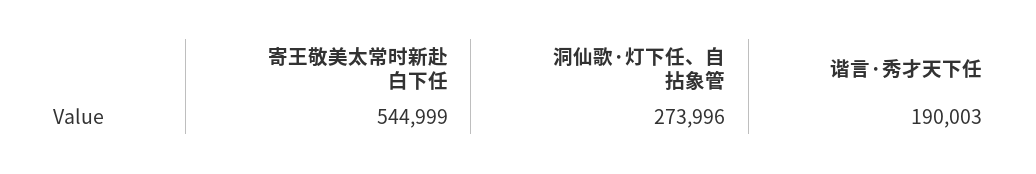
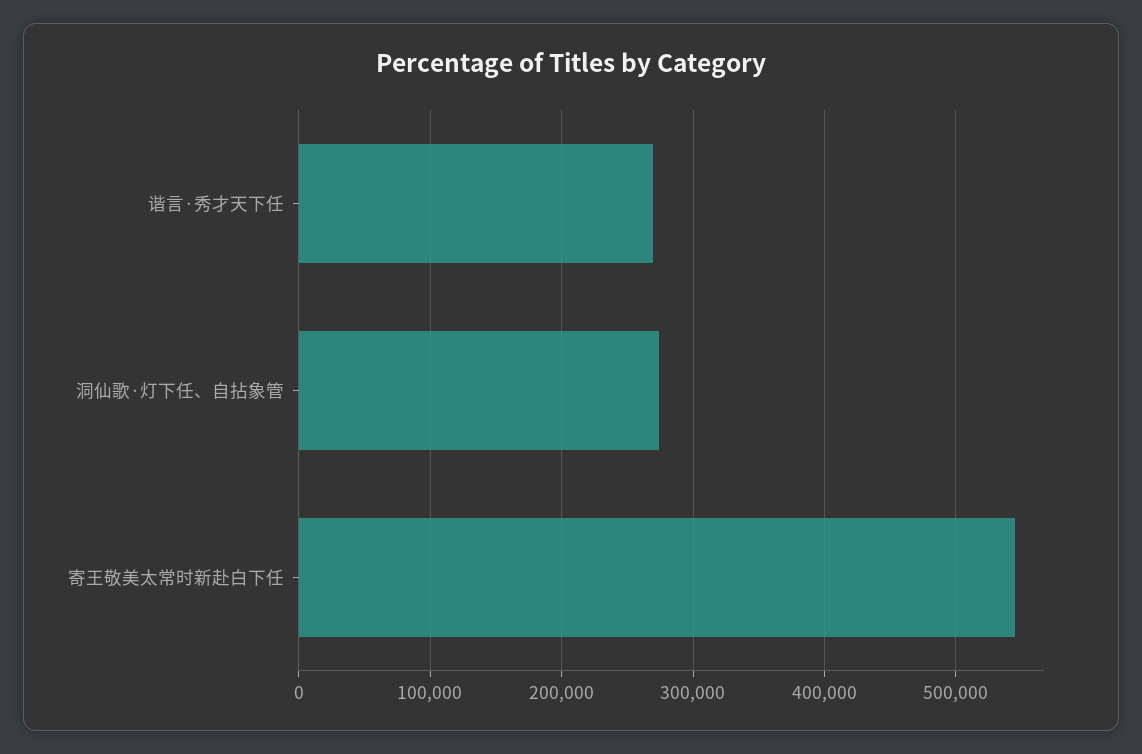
  {
    "寄王敬美太常时新赴白下任": 544999,
    "洞仙歌·灯下任、自拈象管": 273996,
-   "谐言·秀才天下任": 190003
+   "谐言·秀才天下任": 270000
  }

